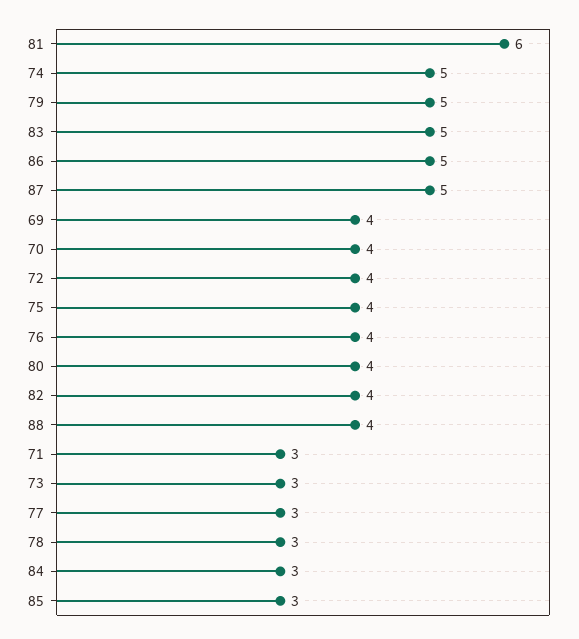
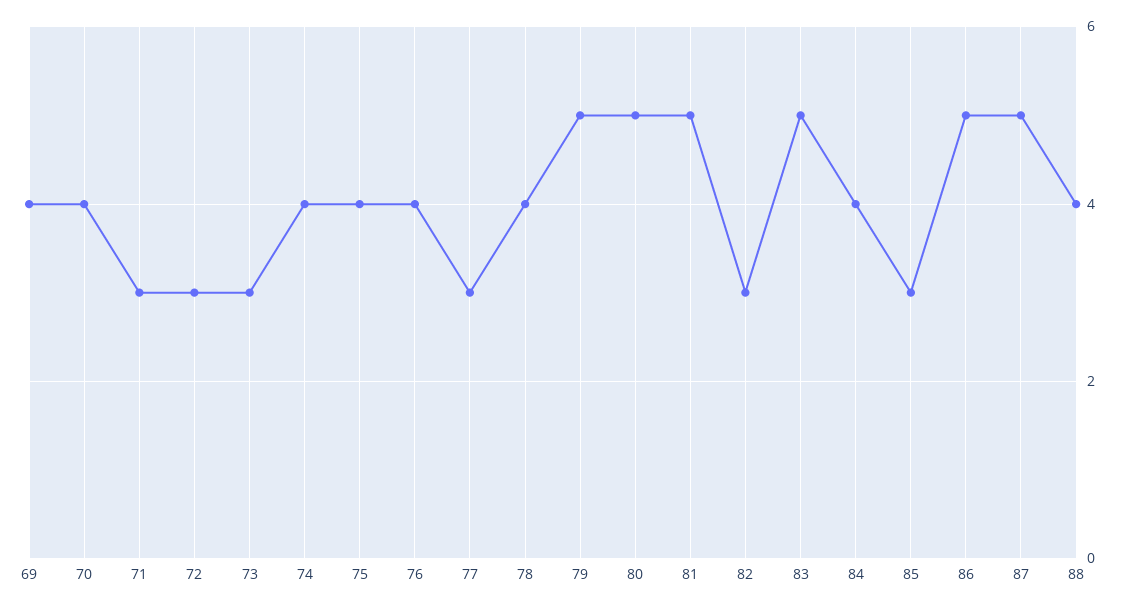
  {
-   "81": 6,
+   "81": 5,
-   "74": 5,
+   "74": 4,
    "79": 5,
    "83": 5,
    "86": 5,
    "87": 5,
    "69": 4,
    "70": 4,
-   "72": 4,
+   "72": 3,
    "75": 4,
    "76": 4,
-   "80": 4,
+   "80": 5,
-   "82": 4,
+   "82": 3,
    "88": 4,
    "71": 3,
    "73": 3,
    "77": 3,
-   "78": 3,
+   "78": 4,
-   "84": 3,
+   "84": 4,
    "85": 3
  }

